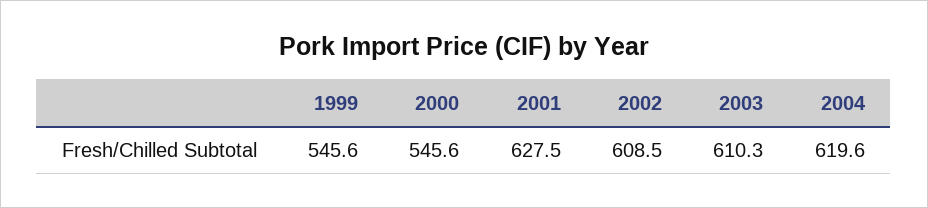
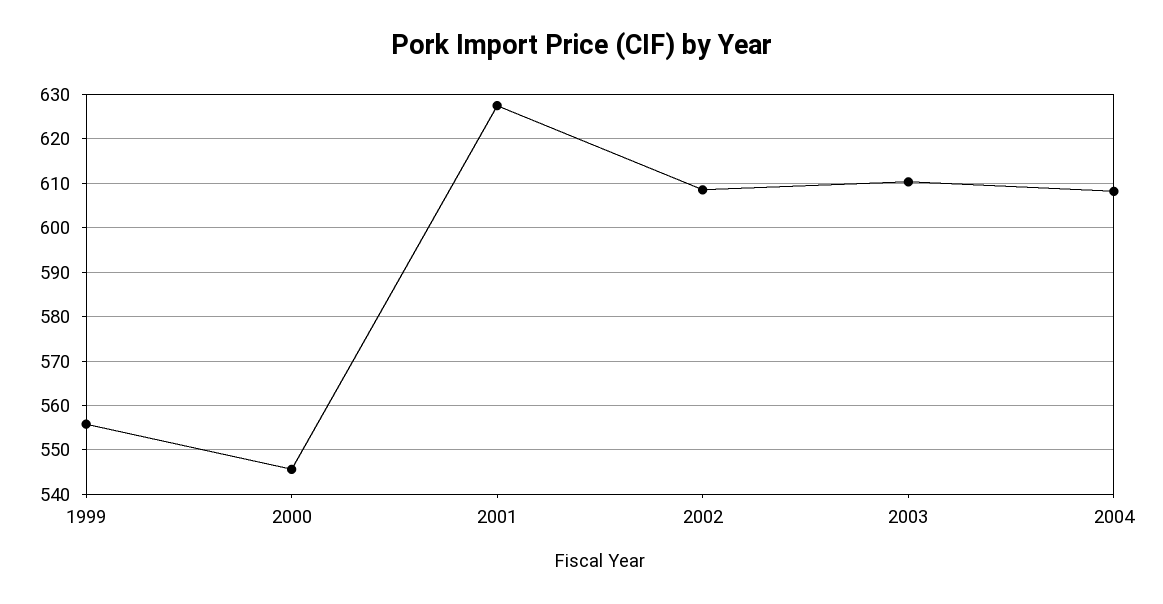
  {
-   "1999": 545.6,
+   "1999": 556,
    "2000": 545.6,
    "2001": 627.5,
    "2002": 608.5,
    "2003": 610.3,
-   "2004": 619.6
+   "2004": 608
  }

